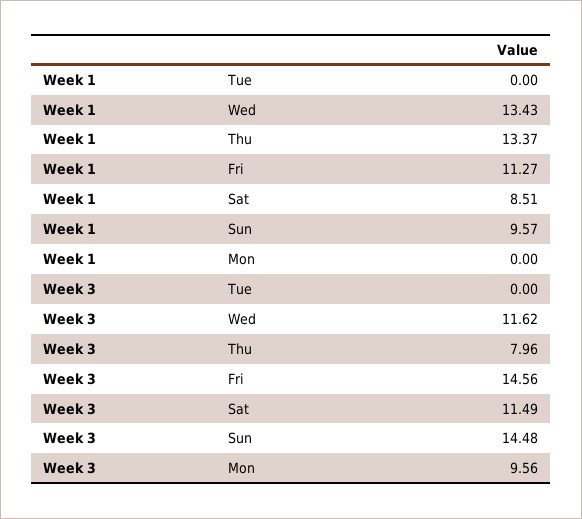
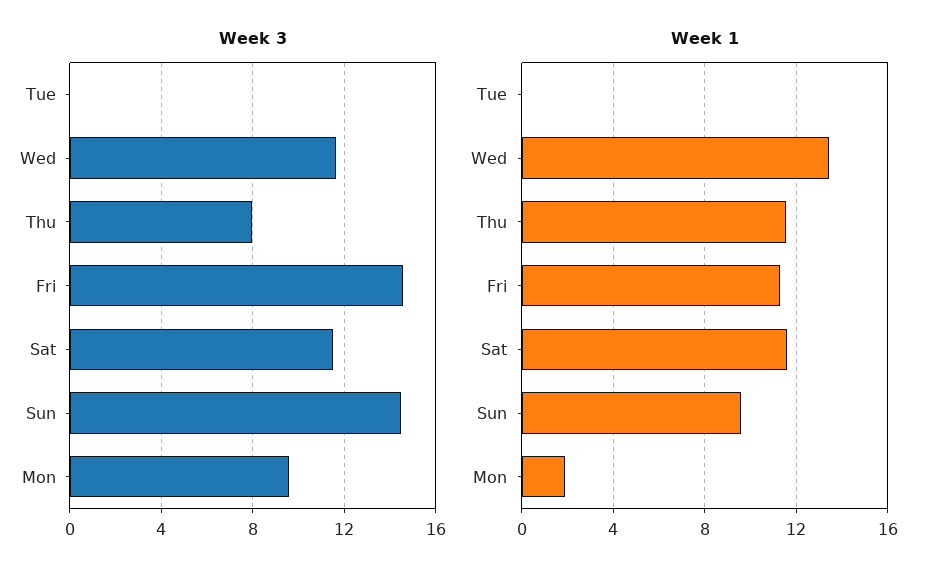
  {
    "Week 1": {
      "Tue": 0,
      "Wed": 13.43,
-     "Thu": 13.37,
+     "Thu": 11.5,
      "Fri": 11.27,
-     "Sat": 8.51,
+     "Sat": 11.5,
      "Sun": 9.57,
-     "Mon": 0
+     "Mon": 2
    },
    "Week 3": {
      "Tue": 0,
      "Wed": 11.62,
      "Thu": 7.96,
      "Fri": 14.56,
      "Sat": 11.49,
      "Sun": 14.48,
      "Mon": 9.56
    }
  }

